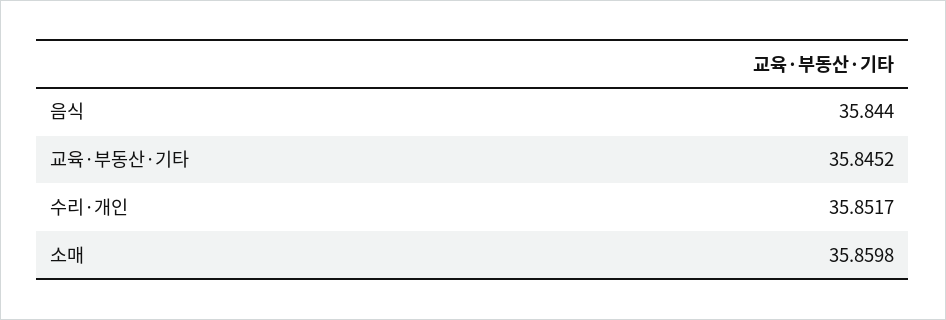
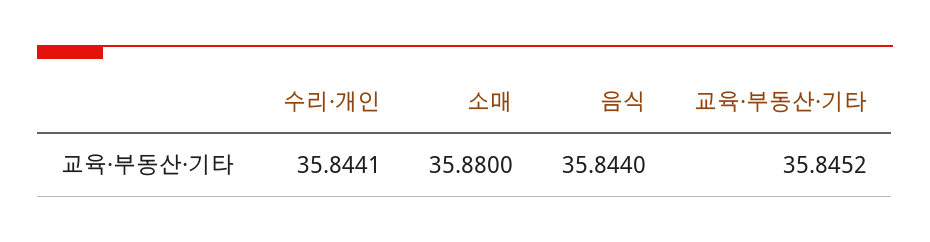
  {
    "음식": 35.844,
    "교육·부동산·기타": 35.8452,
-   "수리·개인": 35.8517,
+   "수리·개인": 35.8441,
-   "소매": 35.8598
+   "소매": 35.88
  }

